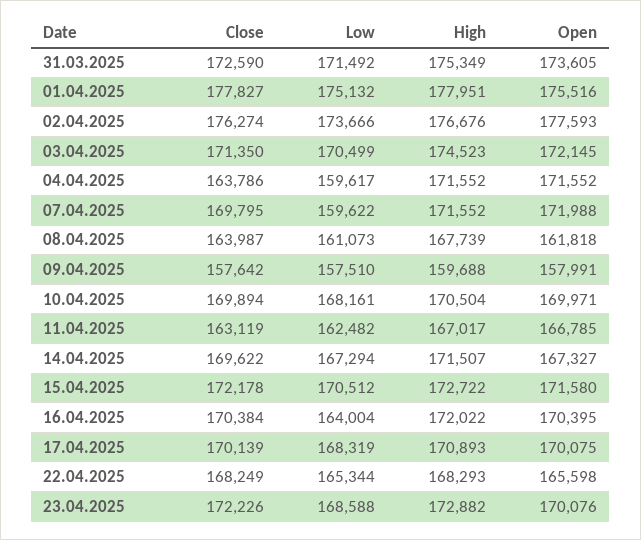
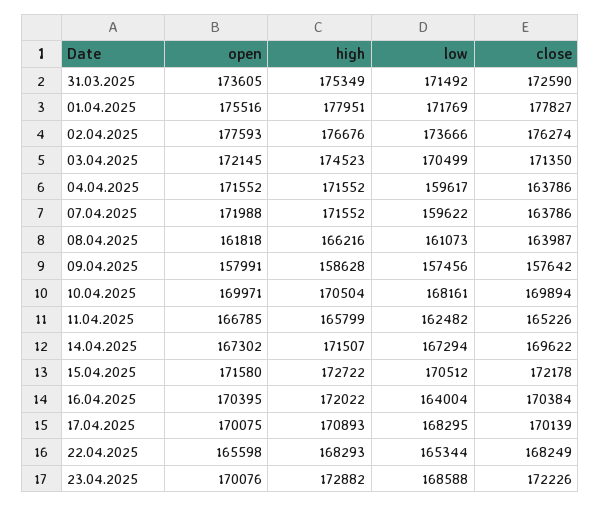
  {
    "Close": {
      "31.03.2025": 172590,
      "01.04.2025": 177827,
      "02.04.2025": 176274,
      "03.04.2025": 171350,
      "04.04.2025": 163786,
-     "07.04.2025": 169795,
+     "07.04.2025": 163786,
      "08.04.2025": 163987,
      "09.04.2025": 157642,
      "10.04.2025": 169894,
-     "11.04.2025": 163119,
+     "11.04.2025": 165226,
      "14.04.2025": 169622,
      "15.04.2025": 172178,
      "16.04.2025": 170384,
      "17.04.2025": 170139,
      "22.04.2025": 168249,
      "23.04.2025": 172226
    },
    "Low": {
      "31.03.2025": 171492,
-     "01.04.2025": 175132,
+     "01.04.2025": 171769,
      "02.04.2025": 173666,
      "03.04.2025": 170499,
      "04.04.2025": 159617,
      "07.04.2025": 159622,
      "08.04.2025": 161073,
-     "09.04.2025": 157510,
+     "09.04.2025": 157456,
      "10.04.2025": 168161,
      "11.04.2025": 162482,
      "14.04.2025": 167294,
      "15.04.2025": 170512,
      "16.04.2025": 164004,
-     "17.04.2025": 168319,
+     "17.04.2025": 168295,
      "22.04.2025": 165344,
      "23.04.2025": 168588
    },
    "High": {
      "31.03.2025": 175349,
      "01.04.2025": 177951,
      "02.04.2025": 176676,
      "03.04.2025": 174523,
      "04.04.2025": 171552,
      "07.04.2025": 171552,
-     "08.04.2025": 167739,
+     "08.04.2025": 166216,
-     "09.04.2025": 159688,
+     "09.04.2025": 158628,
      "10.04.2025": 170504,
-     "11.04.2025": 167017,
+     "11.04.2025": 165799,
      "14.04.2025": 171507,
      "15.04.2025": 172722,
      "16.04.2025": 172022,
      "17.04.2025": 170893,
      "22.04.2025": 168293,
      "23.04.2025": 172882
    },
    "Open": {
      "31.03.2025": 173605,
      "01.04.2025": 175516,
      "02.04.2025": 177593,
      "03.04.2025": 172145,
      "04.04.2025": 171552,
      "07.04.2025": 171988,
      "08.04.2025": 161818,
      "09.04.2025": 157991,
      "10.04.2025": 169971,
      "11.04.2025": 166785,
-     "14.04.2025": 167327,
+     "14.04.2025": 167302,
      "15.04.2025": 171580,
      "16.04.2025": 170395,
      "17.04.2025": 170075,
      "22.04.2025": 165598,
      "23.04.2025": 170076
    }
  }

